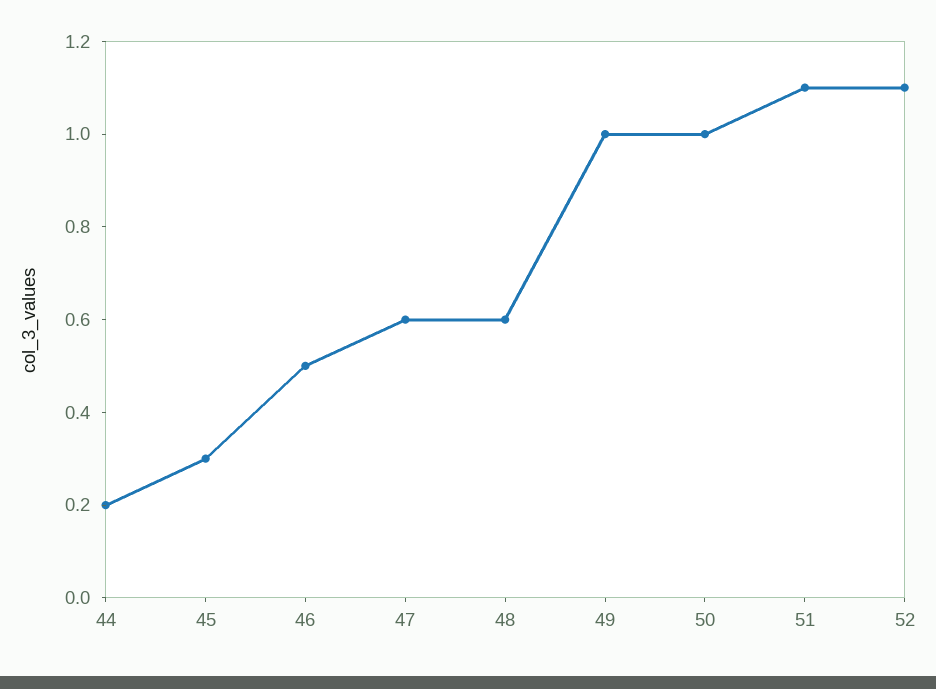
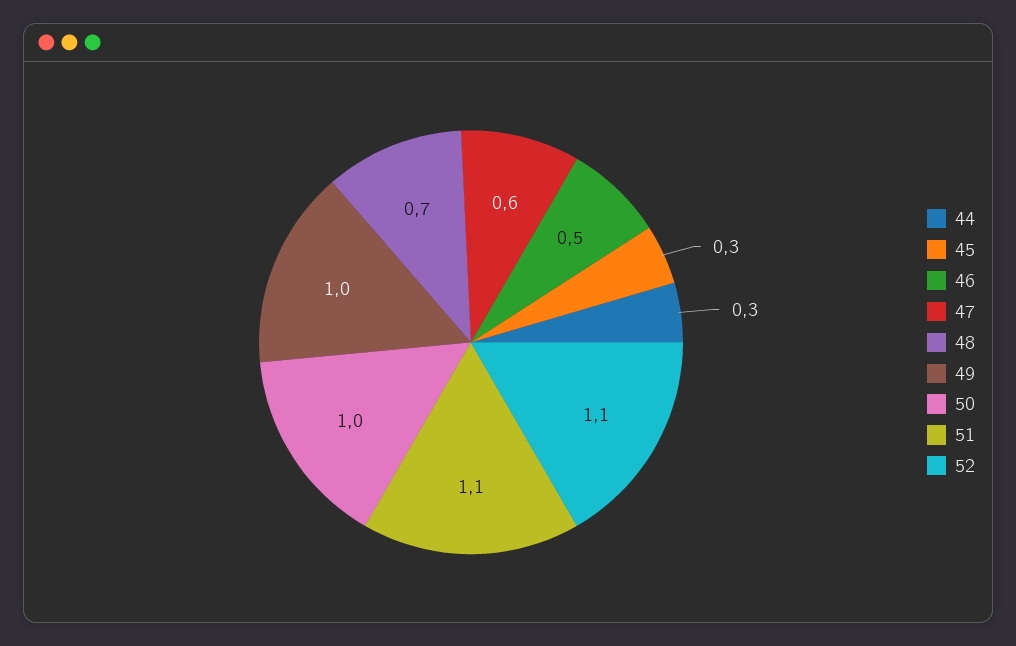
  {
-   "44": 0.2,
+   "44": 0.3,
    "45": 0.3,
    "46": 0.5,
    "47": 0.6,
-   "48": 0.6,
+   "48": 0.7,
    "49": 1,
    "50": 1,
    "51": 1.1,
    "52": 1.1
  }

